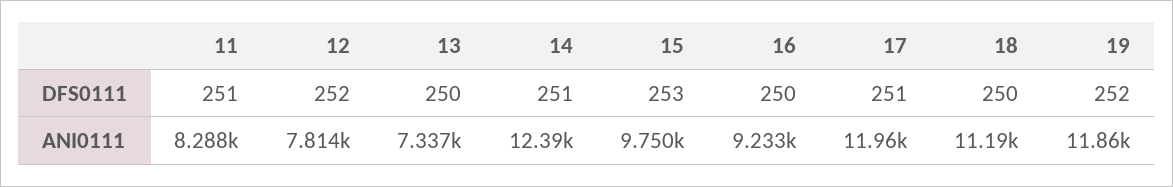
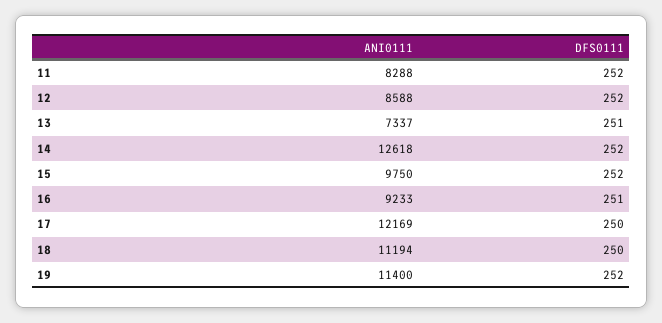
  {
    "11": {
-     "DFS0111": 251,
+     "DFS0111": 252,
      "ANI0111": 8288
    },
    "12": {
      "DFS0111": 252,
-     "ANI0111": 7814
+     "ANI0111": 8588
    },
    "13": {
-     "DFS0111": 250,
+     "DFS0111": 251,
      "ANI0111": 7337
    },
    "14": {
-     "DFS0111": 251,
+     "DFS0111": 252,
-     "ANI0111": 12390
+     "ANI0111": 12618
    },
    "15": {
-     "DFS0111": 253,
+     "DFS0111": 252,
      "ANI0111": 9750
    },
    "16": {
-     "DFS0111": 250,
+     "DFS0111": 251,
      "ANI0111": 9233
    },
    "17": {
-     "DFS0111": 251,
+     "DFS0111": 250,
-     "ANI0111": 11960
+     "ANI0111": 12169
    },
    "18": {
      "DFS0111": 250,
      "ANI0111": 11194
    },
    "19": {
      "DFS0111": 252,
-     "ANI0111": 11860
+     "ANI0111": 11400
    }
  }

